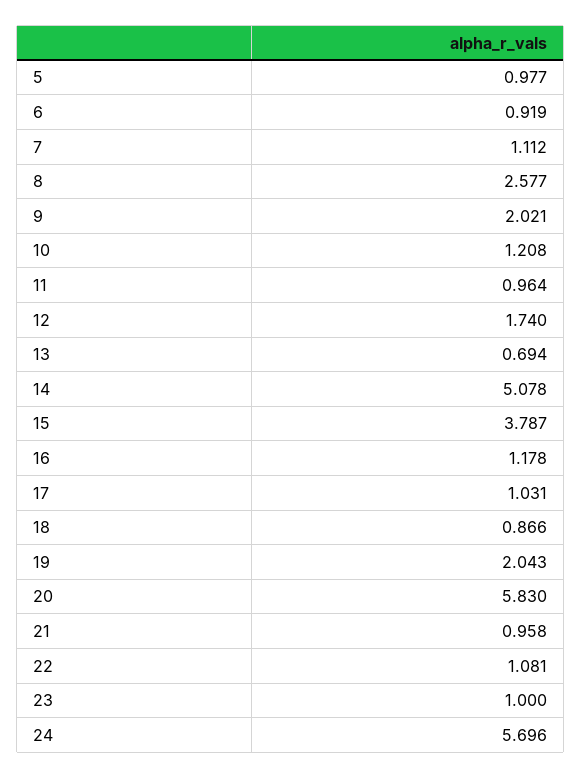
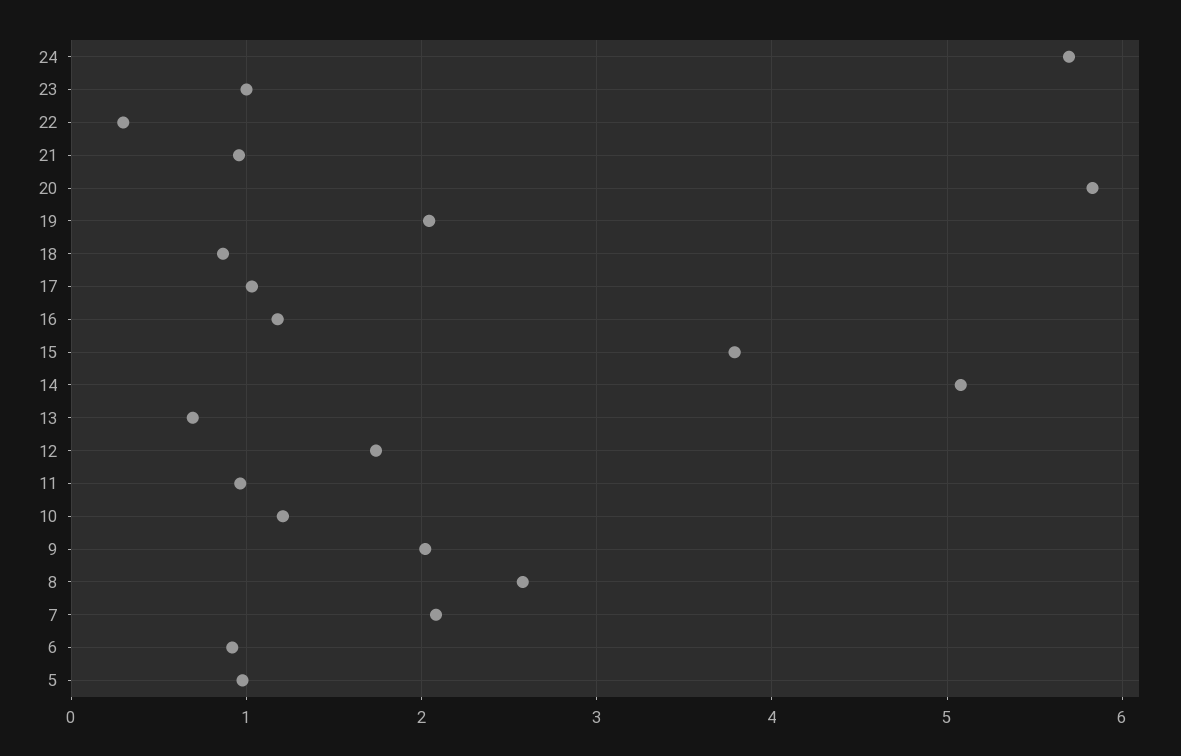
  {
    "5": 0.977,
    "6": 0.919,
-   "7": 1.112,
+   "7": 2.1,
    "8": 2.577,
    "9": 2.021,
    "10": 1.208,
    "11": 0.964,
    "12": 1.74,
    "13": 0.694,
    "14": 5.078,
    "15": 3.787,
    "16": 1.178,
    "17": 1.031,
    "18": 0.866,
    "19": 2.043,
    "20": 5.83,
    "21": 0.958,
-   "22": 1.081,
+   "22": 0.3,
    "23": 1,
    "24": 5.696
  }

